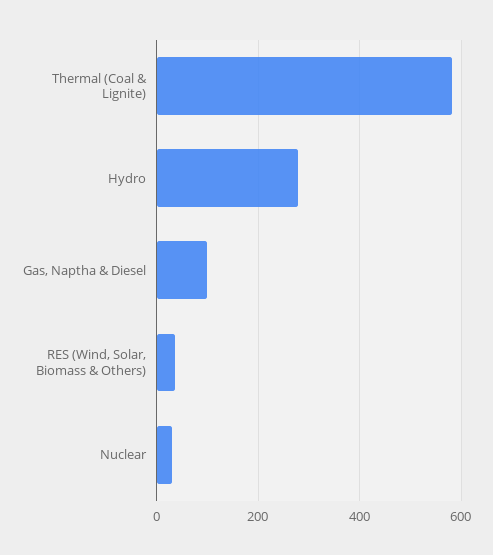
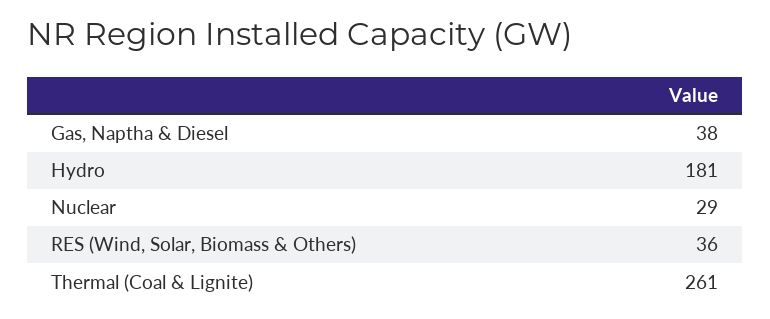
  {
-   "Thermal (Coal & Lignite)": 580,
+   "Thermal (Coal & Lignite)": 261,
-   "Hydro": 280,
+   "Hydro": 181,
-   "Gas, Naptha & Diesel": 100,
+   "Gas, Naptha & Diesel": 38,
    "RES (Wind, Solar, Biomass & Others)": 36,
    "Nuclear": 29
  }

